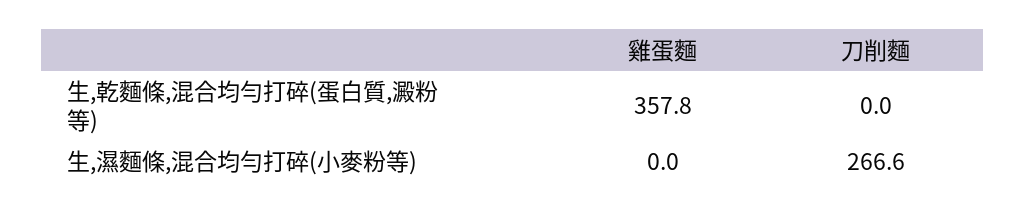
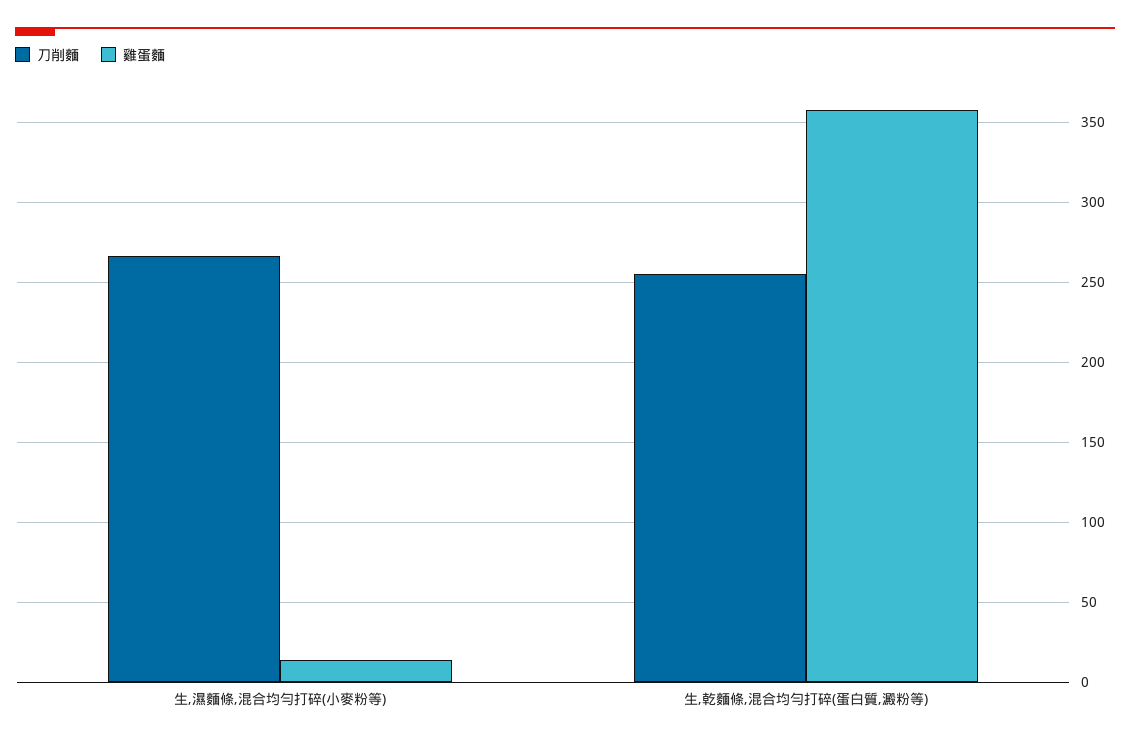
  {
    "雞蛋麵": {
      "生,乾麵條,混合均勻打碎(蛋白質,澱粉等)": 357.8,
-     "生,濕麵條,混合均勻打碎(小麥粉等)": 0
+     "生,濕麵條,混合均勻打碎(小麥粉等)": 15
    },
    "刀削麵": {
-     "生,乾麵條,混合均勻打碎(蛋白質,澱粉等)": 0,
+     "生,乾麵條,混合均勻打碎(蛋白質,澱粉等)": 255,
      "生,濕麵條,混合均勻打碎(小麥粉等)": 266.6
    }
  }

